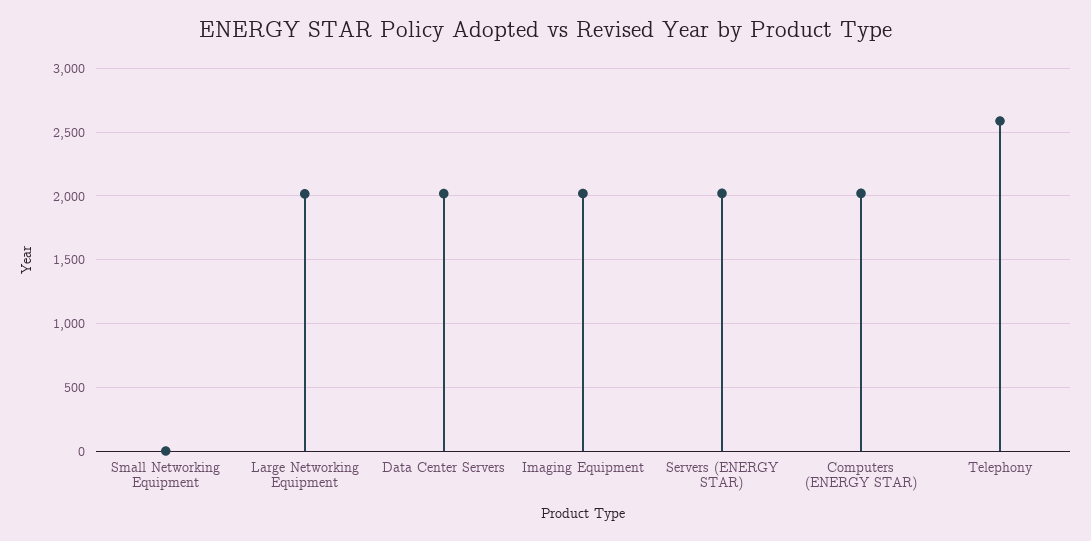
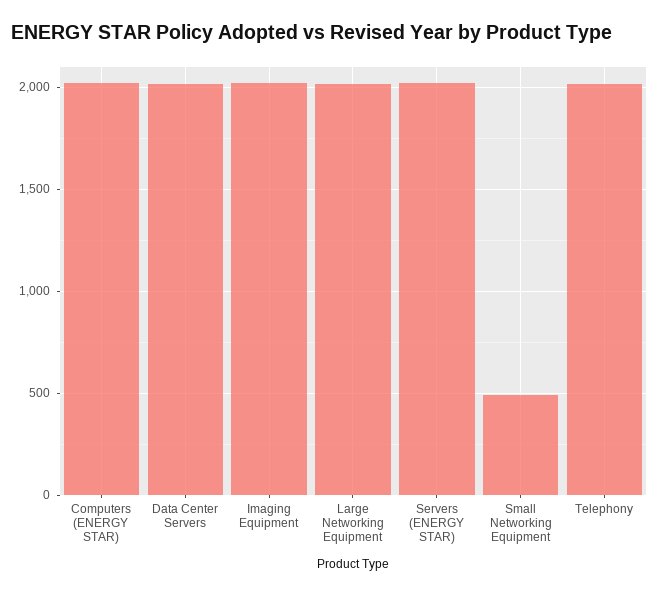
  {
-   "Small Networking Equipment": 0,
+   "Small Networking Equipment": 500,
    "Large Networking Equipment": 2000,
    "Data Center Servers": 2000,
    "Imaging Equipment": 2000,
    "Servers (ENERGY STAR)": 2000,
    "Computers (ENERGY STAR)": 2000,
-   "Telephony": 2600
+   "Telephony": 2000
  }

